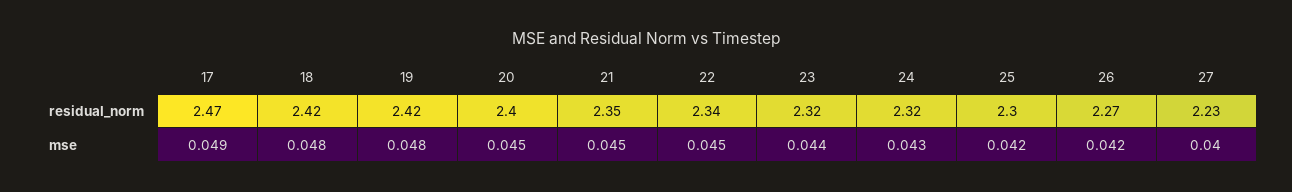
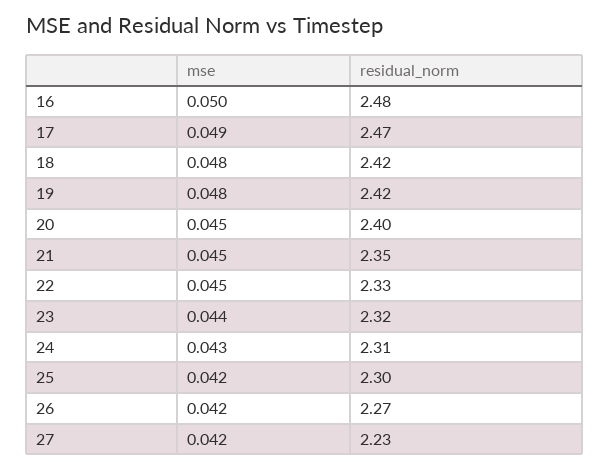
  {
    "17": {
      "residual_norm": 2.47,
      "mse": 0.049
    },
    "18": {
      "residual_norm": 2.42,
      "mse": 0.048
    },
    "19": {
      "residual_norm": 2.42,
      "mse": 0.048
    },
    "20": {
      "residual_norm": 2.4,
      "mse": 0.045
    },
    "21": {
      "residual_norm": 2.35,
      "mse": 0.045
    },
    "22": {
-     "residual_norm": 2.34,
+     "residual_norm": 2.33,
      "mse": 0.045
    },
    "23": {
      "residual_norm": 2.32,
      "mse": 0.044
    },
    "24": {
-     "residual_norm": 2.32,
+     "residual_norm": 2.31,
      "mse": 0.043
    },
    "25": {
      "residual_norm": 2.3,
      "mse": 0.042
    },
    "26": {
      "residual_norm": 2.27,
      "mse": 0.042
    },
    "27": {
      "residual_norm": 2.23,
-     "mse": 0.04
+     "mse": 0.042
-   }
+   },
+   "16": {
+     "mse": 0.05,
+     "residual_norm": 2.48
+   }
  }

